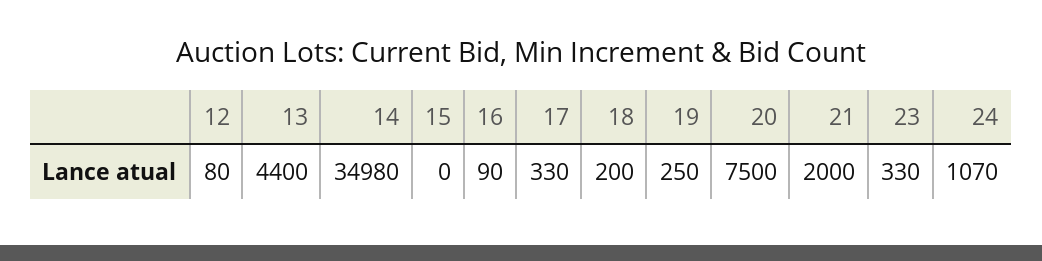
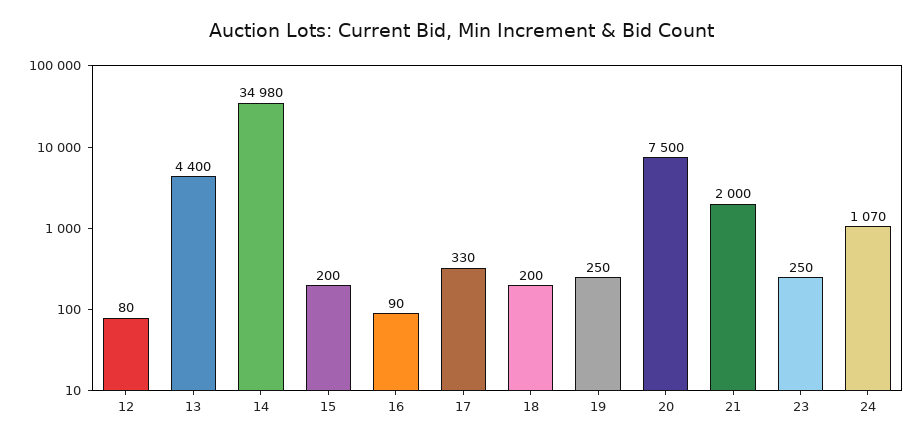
  {
    "12": 80,
    "13": 4400,
    "14": 34980,
-   "15": 0,
+   "15": 200,
    "16": 90,
    "17": 330,
    "18": 200,
    "19": 250,
    "20": 7500,
    "21": 2000,
-   "23": 330,
+   "23": 250,
    "24": 1070
  }

